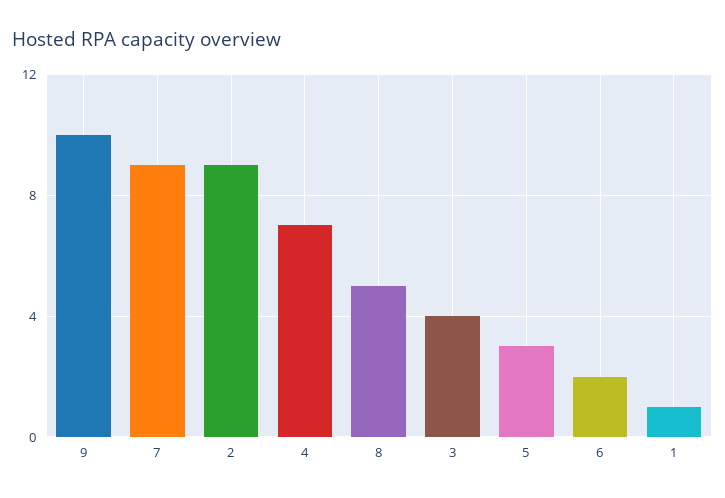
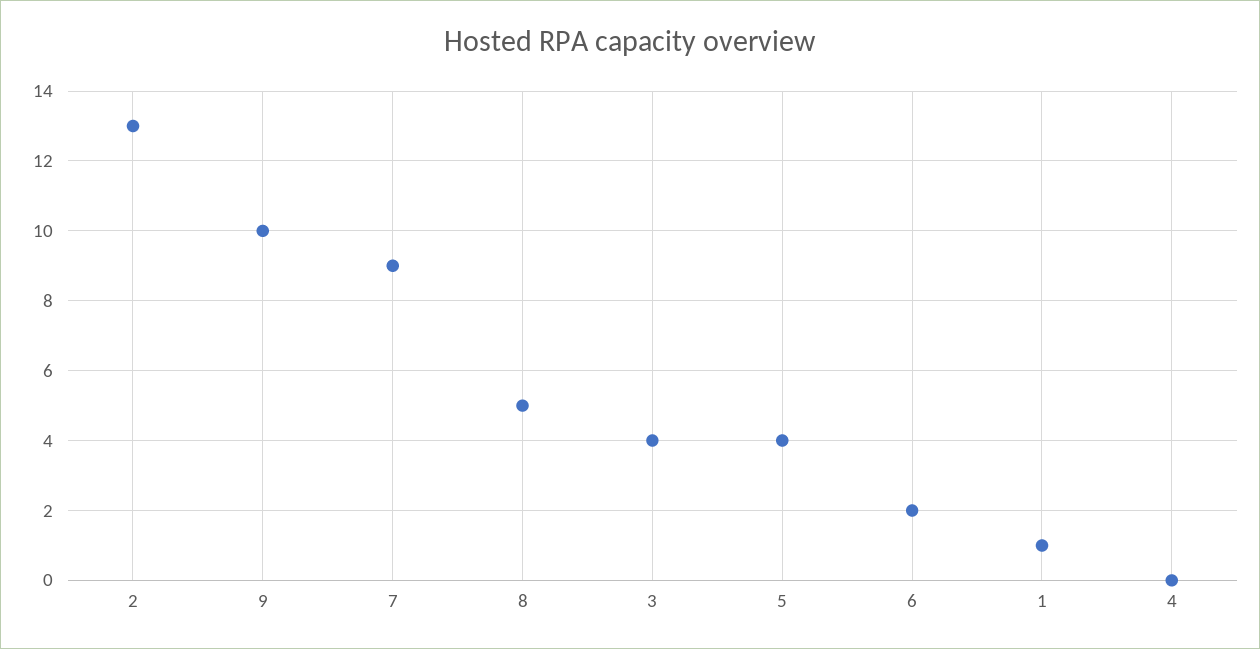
  {
    "9": 10,
    "7": 9,
-   "2": 9,
+   "2": 13,
-   "4": 7,
+   "4": 0,
    "8": 5,
    "3": 4,
-   "5": 3,
+   "5": 4,
    "6": 2,
    "1": 1
  }

